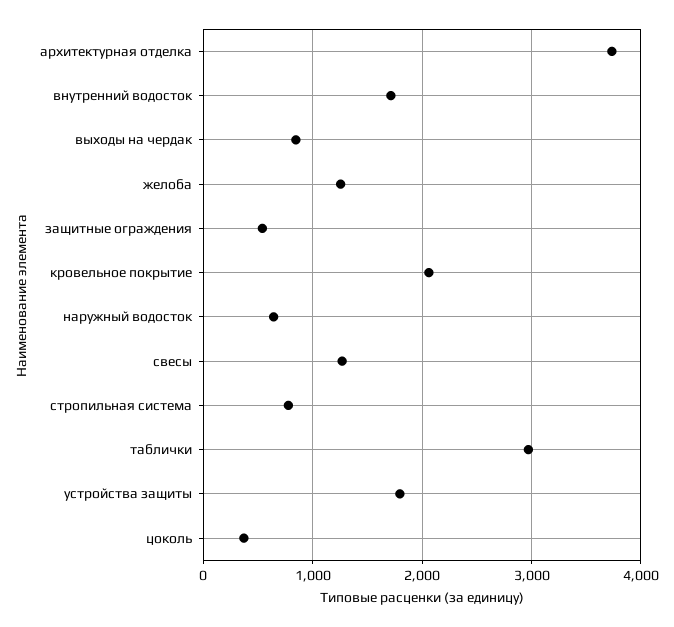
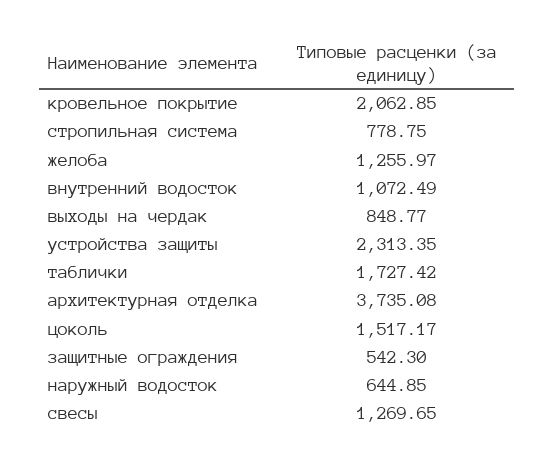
  {
    "архитектурная отделка": 3735.08,
-   "внутренний водосток": 1700,
+   "внутренний водосток": 1072.49,
    "выходы на чердак": 848.77,
    "желоба": 1255.97,
    "защитные ограждения": 542.3,
    "кровельное покрытие": 2062.85,
    "наружный водосток": 644.85,
    "свесы": 1269.65,
    "стропильная система": 778.75,
-   "таблички": 3000,
+   "таблички": 1727.42,
-   "устройства защиты": 1800,
+   "устройства защиты": 2313.35,
-   "цоколь": 400
+   "цоколь": 1517.17
  }

